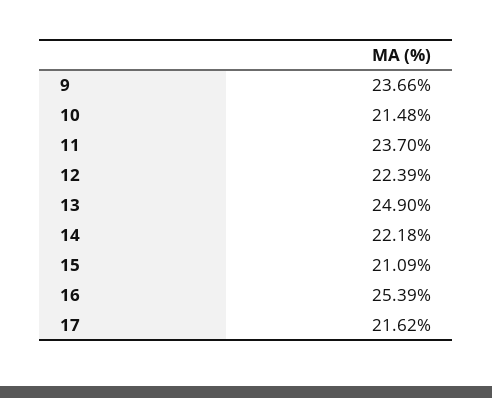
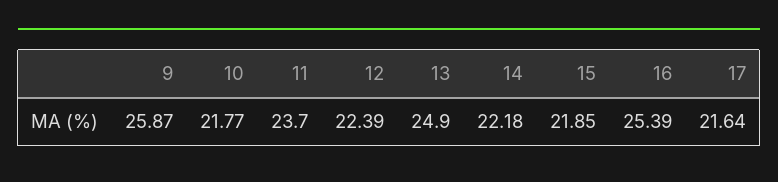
  {
-   "9": 23.66,
+   "9": 25.87,
-   "10": 21.48,
+   "10": 21.77,
    "11": 23.7,
    "12": 22.39,
    "13": 24.9,
    "14": 22.18,
-   "15": 21.09,
+   "15": 21.85,
    "16": 25.39,
-   "17": 21.62
+   "17": 21.64
  }

